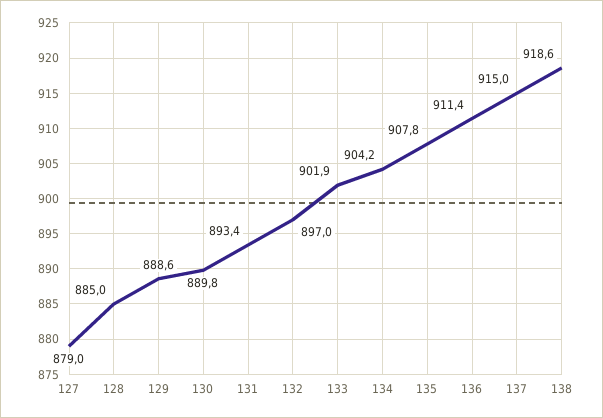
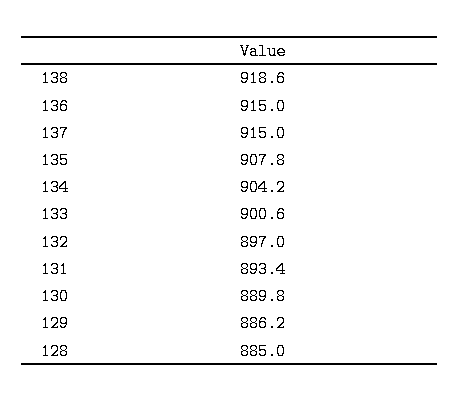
  {
-   "127": 879,
    "128": 885,
-   "129": 888.6,
+   "129": 886.2,
    "130": 889.8,
    "131": 893.4,
    "132": 897,
-   "133": 901.9,
+   "133": 900.6,
    "134": 904.2,
    "135": 907.8,
-   "136": 911.4,
+   "136": 915,
    "137": 915,
    "138": 918.6
  }

